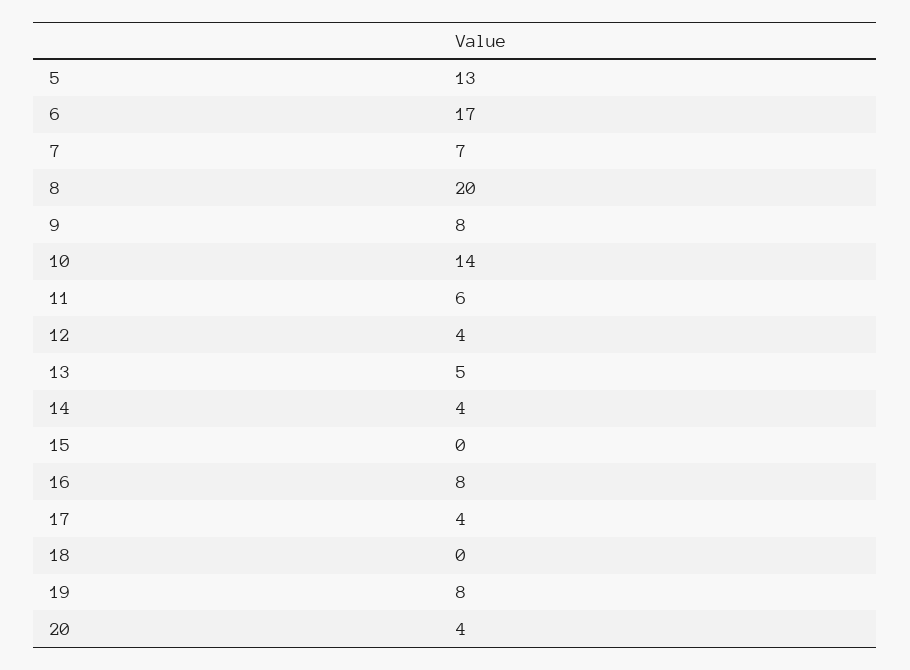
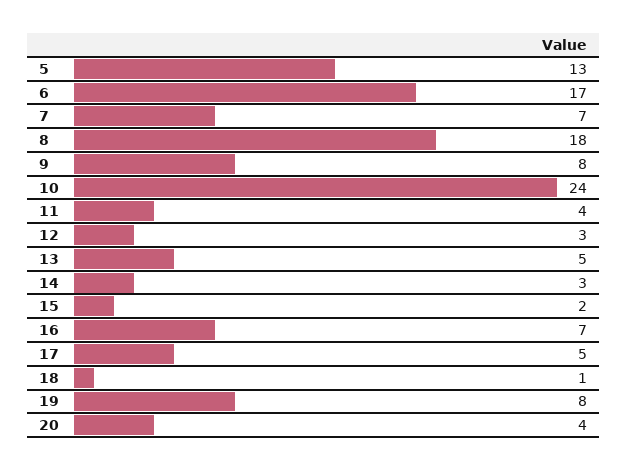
  {
    "5": 13,
    "6": 17,
    "7": 7,
-   "8": 20,
+   "8": 18,
    "9": 8,
-   "10": 14,
+   "10": 24,
-   "11": 6,
+   "11": 4,
-   "12": 4,
+   "12": 3,
    "13": 5,
-   "14": 4,
+   "14": 3,
-   "15": 0,
+   "15": 2,
-   "16": 8,
+   "16": 7,
-   "17": 4,
+   "17": 5,
-   "18": 0,
+   "18": 1,
    "19": 8,
    "20": 4
  }

